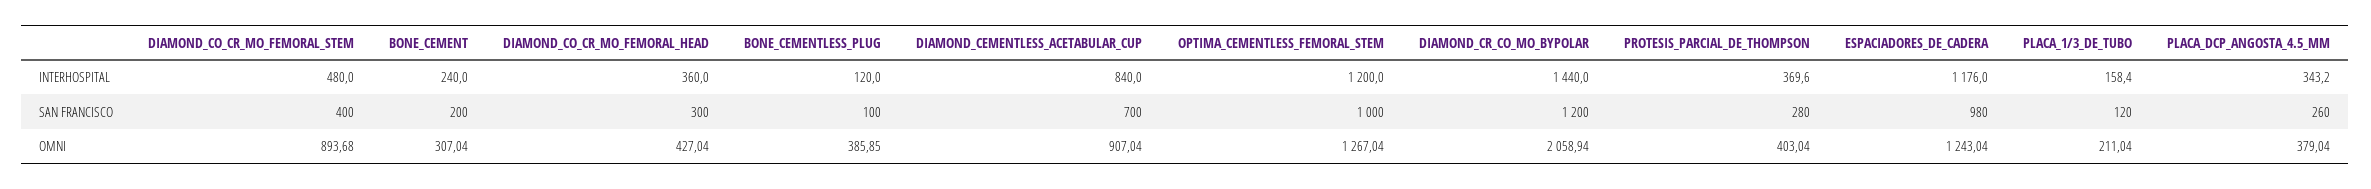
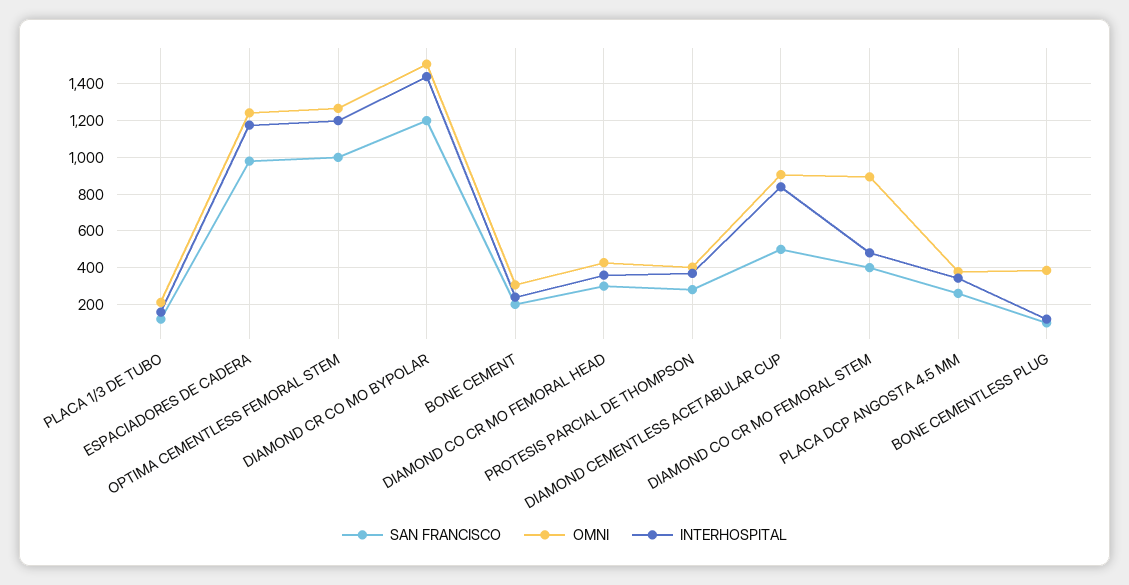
  {
    "INTERHOSPITAL": {
      "DIAMOND_CO_CR_MO_FEMORAL_STEM": 480,
      "BONE_CEMENT": 240,
      "DIAMOND_CO_CR_MO_FEMORAL_HEAD": 360,
      "BONE_CEMENTLESS_PLUG": 120,
      "DIAMOND_CEMENTLESS_ACETABULAR_CUP": 840,
      "OPTIMA_CEMENTLESS_FEMORAL_STEM": 1200,
      "DIAMOND_CR_CO_MO_BYPOLAR": 1440,
      "PROTESIS_PARCIAL_DE_THOMPSON": 369.6,
      "ESPACIADORES_DE_CADERA": 1176,
      "PLACA_1/3_DE_TUBO": 158.4,
      "PLACA_DCP_ANGOSTA_4.5_MM": 343.2
    },
    "SAN FRANCISCO": {
      "DIAMOND_CO_CR_MO_FEMORAL_STEM": 400,
      "BONE_CEMENT": 200,
      "DIAMOND_CO_CR_MO_FEMORAL_HEAD": 300,
      "BONE_CEMENTLESS_PLUG": 100,
-     "DIAMOND_CEMENTLESS_ACETABULAR_CUP": 700,
+     "DIAMOND_CEMENTLESS_ACETABULAR_CUP": 500,
      "OPTIMA_CEMENTLESS_FEMORAL_STEM": 1000,
      "DIAMOND_CR_CO_MO_BYPOLAR": 1200,
      "PROTESIS_PARCIAL_DE_THOMPSON": 280,
      "ESPACIADORES_DE_CADERA": 980,
      "PLACA_1/3_DE_TUBO": 120,
      "PLACA_DCP_ANGOSTA_4.5_MM": 260
    },
    "OMNI": {
      "DIAMOND_CO_CR_MO_FEMORAL_STEM": 893.68,
      "BONE_CEMENT": 307.04,
      "DIAMOND_CO_CR_MO_FEMORAL_HEAD": 427.04,
      "BONE_CEMENTLESS_PLUG": 385.85,
      "DIAMOND_CEMENTLESS_ACETABULAR_CUP": 907.04,
      "OPTIMA_CEMENTLESS_FEMORAL_STEM": 1267.04,
-     "DIAMOND_CR_CO_MO_BYPOLAR": 2058.94,
+     "DIAMOND_CR_CO_MO_BYPOLAR": 1500,
      "PROTESIS_PARCIAL_DE_THOMPSON": 403.04,
      "ESPACIADORES_DE_CADERA": 1243.04,
      "PLACA_1/3_DE_TUBO": 211.04,
      "PLACA_DCP_ANGOSTA_4.5_MM": 379.04
    }
  }

